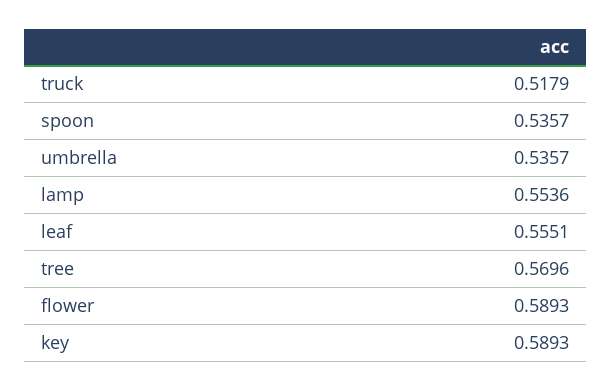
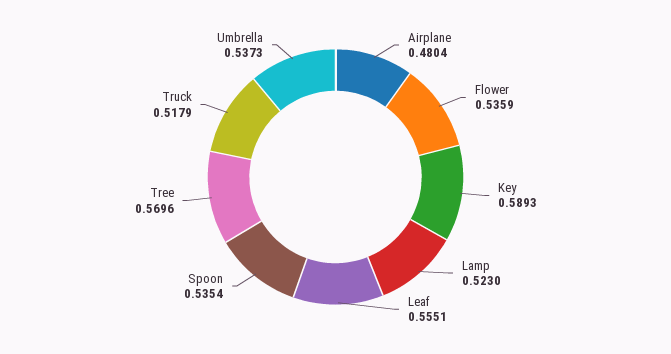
  {
    "truck": 0.5179,
-   "spoon": 0.5357,
+   "spoon": 0.5354,
-   "umbrella": 0.5357,
+   "umbrella": 0.5373,
-   "lamp": 0.5536,
+   "lamp": 0.523,
    "leaf": 0.5551,
    "tree": 0.5696,
-   "flower": 0.5893,
+   "flower": 0.5359,
-   "key": 0.5893
+   "key": 0.5893,
+   "Airplane": 0.4804
  }

